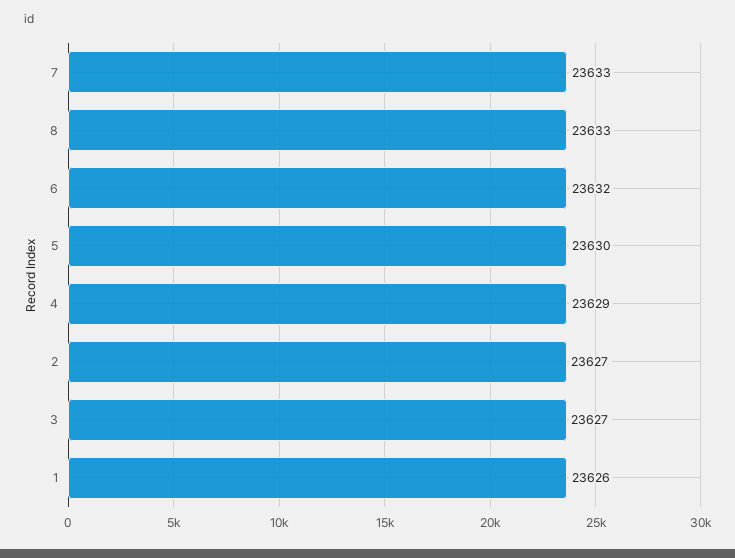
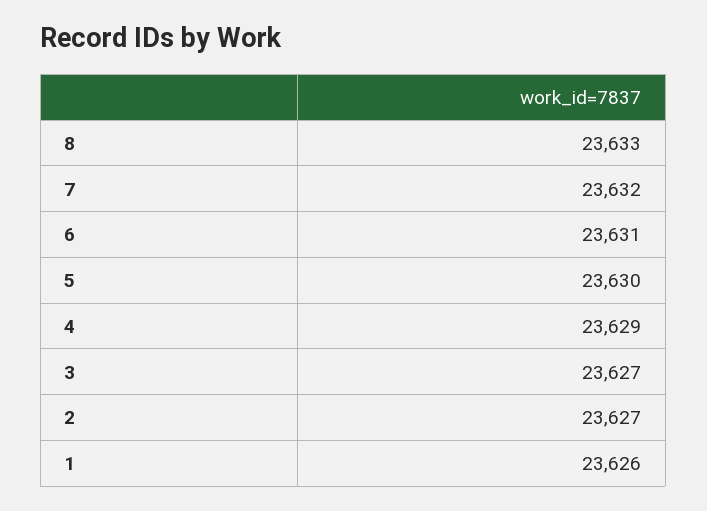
  {
-   "7": 23633,
+   "7": 23632,
    "8": 23633,
-   "6": 23632,
+   "6": 23631,
    "5": 23630,
    "4": 23629,
    "2": 23627,
    "3": 23627,
    "1": 23626
  }

